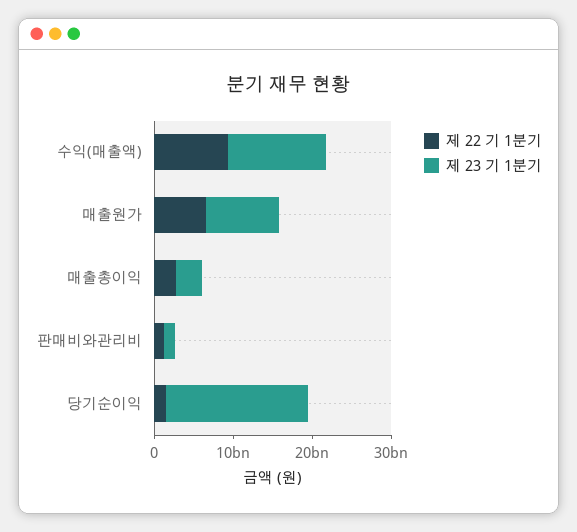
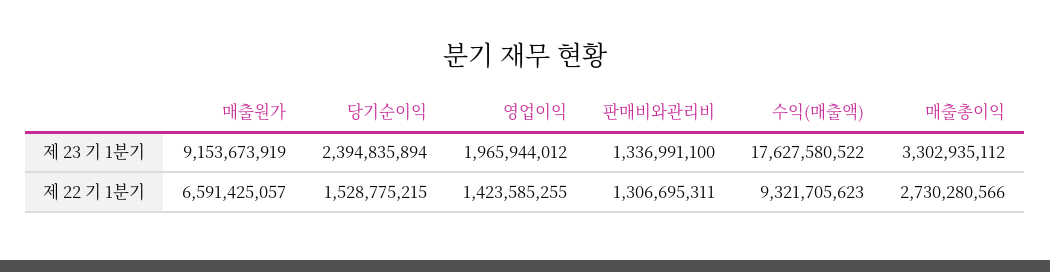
  {
    "제 22 기 1분기": {
      "수익(매출액)": 9321705623,
      "매출원가": 6591425057,
      "매출총이익": 2730280566,
      "판매비와관리비": 1306695311,
-     "당기순이익": 1528775215
+     "당기순이익": 1528775215,
+     "영업이익": 1423585255
    },
    "제 23 기 1분기": {
-     "수익(매출액)": 12000000000,
+     "수익(매출액)": 17627580522,
      "매출원가": 9153673919,
      "매출총이익": 3302935112,
      "판매비와관리비": 1336991100,
-     "당기순이익": 18000000000
+     "당기순이익": 2394835894,
+     "영업이익": 1965944012
    }
  }

